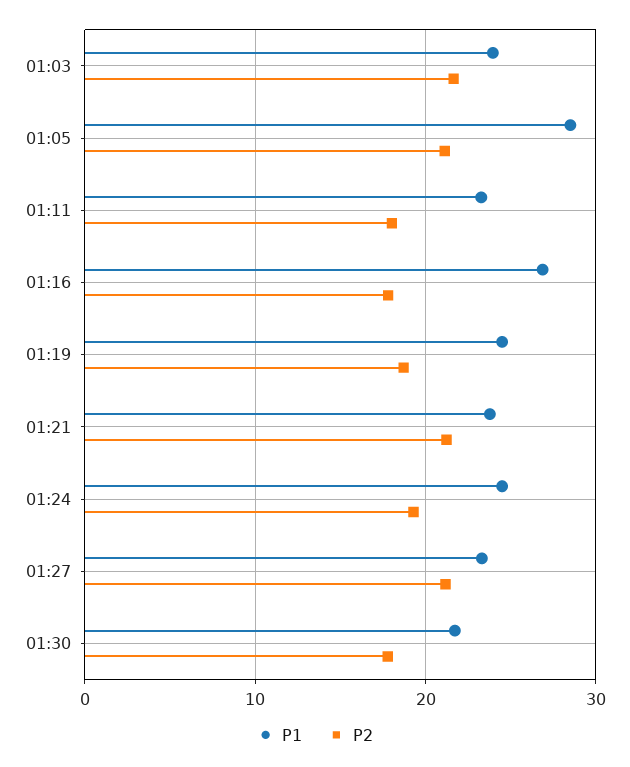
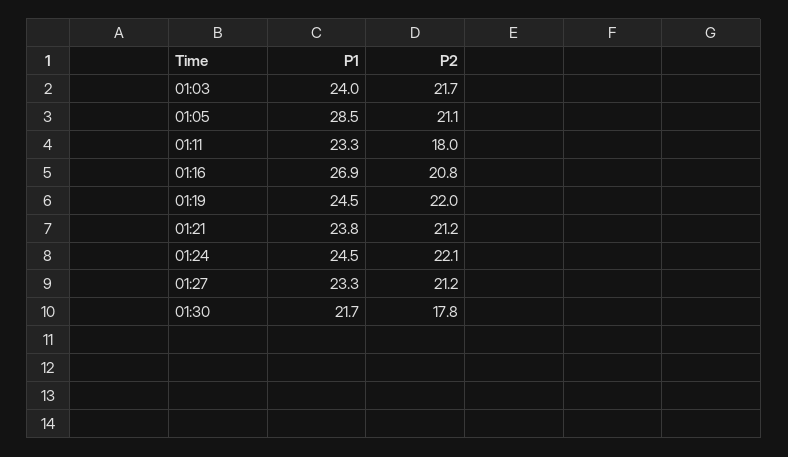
  {
    "P1": {
      "01:03": 24,
      "01:05": 28.5,
      "01:11": 23.3,
      "01:16": 26.9,
      "01:19": 24.5,
      "01:21": 23.8,
      "01:24": 24.5,
      "01:27": 23.3,
      "01:30": 21.7
    },
    "P2": {
      "01:03": 21.7,
      "01:05": 21.1,
      "01:11": 18,
-     "01:16": 18,
+     "01:16": 20.8,
-     "01:19": 19,
+     "01:19": 22,
      "01:21": 21.2,
-     "01:24": 19,
+     "01:24": 22.1,
      "01:27": 21.2,
      "01:30": 17.8
    }
  }

